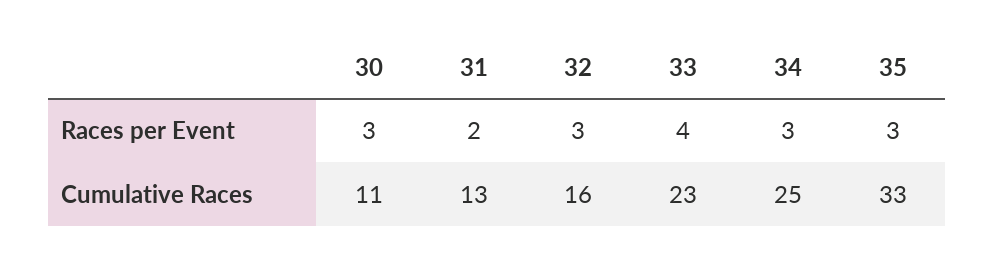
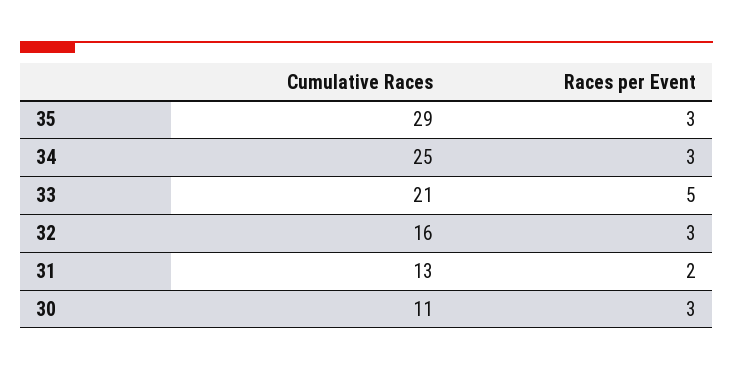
  {
    "30": {
      "Races per Event": 3,
      "Cumulative Races": 11
    },
    "31": {
      "Races per Event": 2,
      "Cumulative Races": 13
    },
    "32": {
      "Races per Event": 3,
      "Cumulative Races": 16
    },
    "33": {
-     "Races per Event": 4,
+     "Races per Event": 5,
-     "Cumulative Races": 23
+     "Cumulative Races": 21
    },
    "34": {
      "Races per Event": 3,
      "Cumulative Races": 25
    },
    "35": {
      "Races per Event": 3,
-     "Cumulative Races": 33
+     "Cumulative Races": 29
    }
  }

